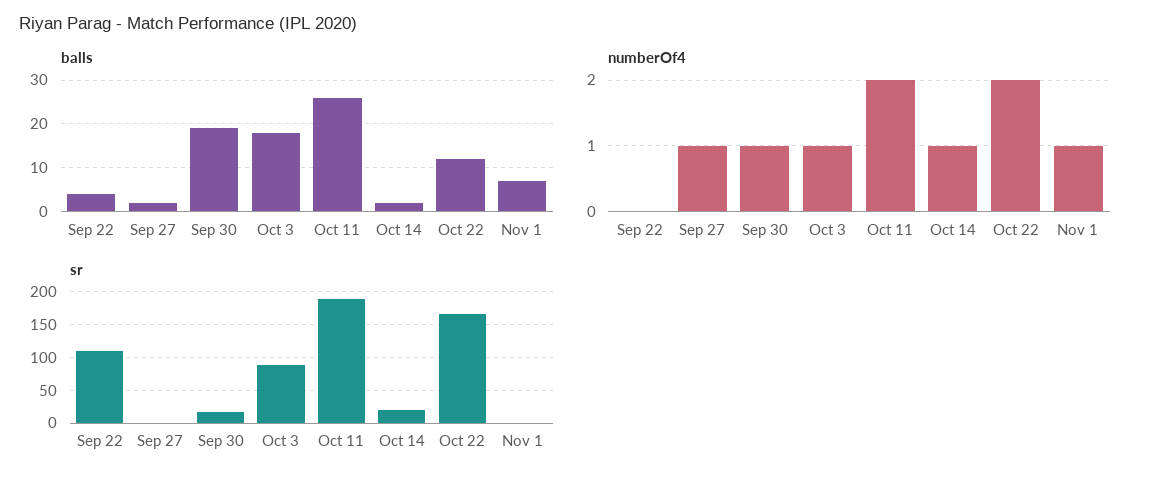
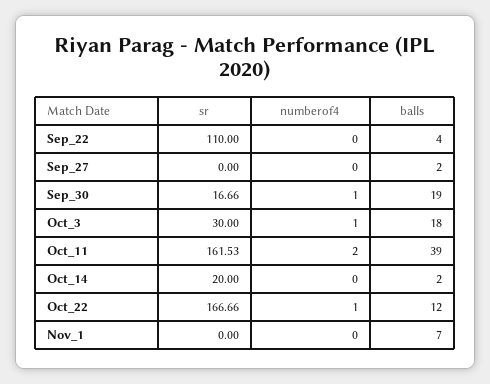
  {
    "balls": {
      "Sep 22": 4,
      "Sep 27": 2,
      "Sep 30": 19,
      "Oct 3": 18,
-     "Oct 11": 25,
+     "Oct 11": 39,
      "Oct 14": 2,
      "Oct 22": 12,
      "Nov 1": 7
    },
    "numberOf4": {
      "Sep 22": 0,
-     "Sep 27": 1,
+     "Sep 27": 0,
      "Sep 30": 1,
      "Oct 3": 1,
      "Oct 11": 2,
-     "Oct 14": 1,
+     "Oct 14": 0,
-     "Oct 22": 2,
+     "Oct 22": 1,
-     "Nov 1": 1
+     "Nov 1": 0
    },
    "sr": {
      "Sep 22": 110,
      "Sep 27": 0,
      "Sep 30": 16.66,
-     "Oct 3": 90,
+     "Oct 3": 30,
-     "Oct 11": 190,
+     "Oct 11": 161.53,
      "Oct 14": 20,
      "Oct 22": 166.66,
      "Nov 1": 0
    }
  }

